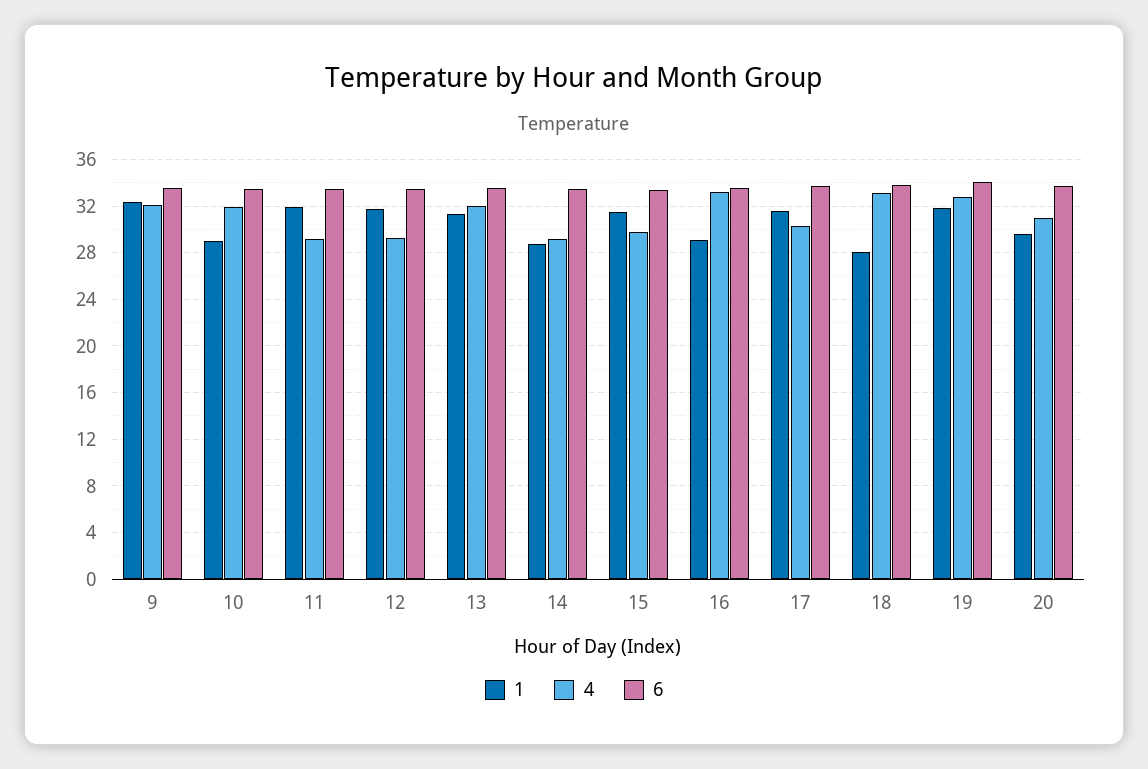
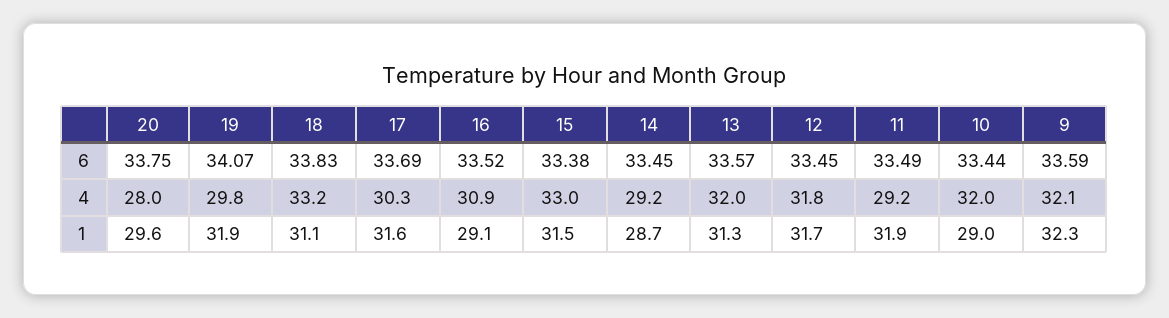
  {
    "1": {
      "9": 32.3,
      "10": 29,
      "11": 31.9,
      "12": 31.7,
      "13": 31.3,
      "14": 28.7,
      "15": 31.5,
      "16": 29.1,
      "17": 31.6,
-     "18": 28,
+     "18": 31.1,
      "19": 31.9,
      "20": 29.6
    },
    "4": {
      "9": 32.1,
      "10": 32,
      "11": 29.2,
-     "12": 29,
+     "12": 31.8,
      "13": 32,
      "14": 29.2,
-     "15": 30,
+     "15": 33,
-     "16": 33,
+     "16": 30.9,
      "17": 30.3,
      "18": 33.2,
-     "19": 33,
+     "19": 29.8,
-     "20": 31
+     "20": 28
    },
    "6": {
      "9": 33.59,
      "10": 33.44,
      "11": 33.49,
      "12": 33.45,
      "13": 33.57,
      "14": 33.45,
      "15": 33.38,
      "16": 33.52,
      "17": 33.69,
      "18": 33.83,
      "19": 34.07,
      "20": 33.75
    }
  }

